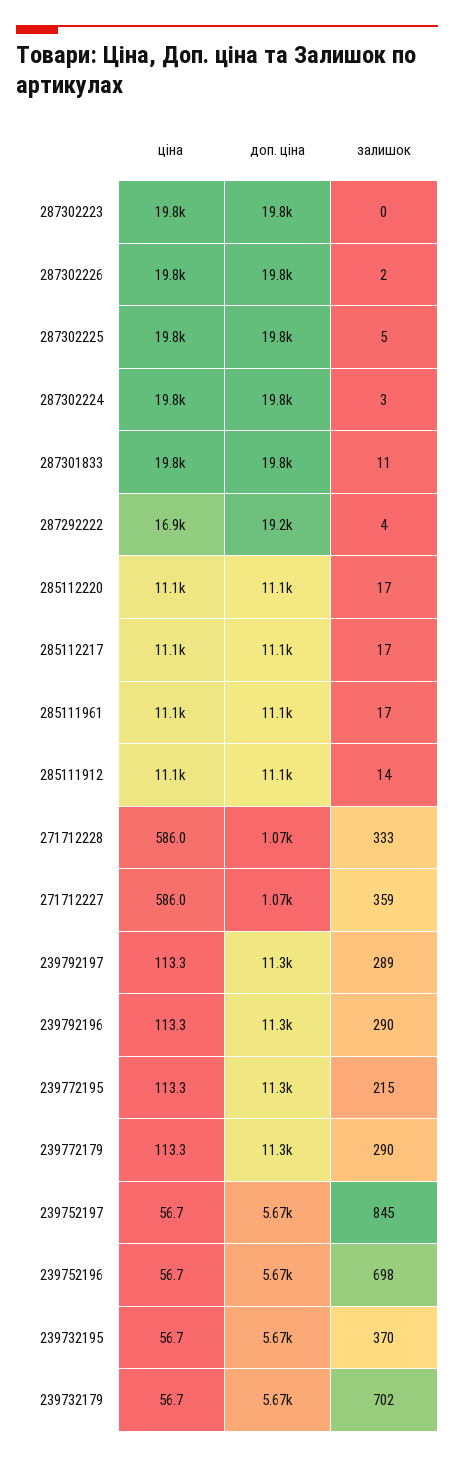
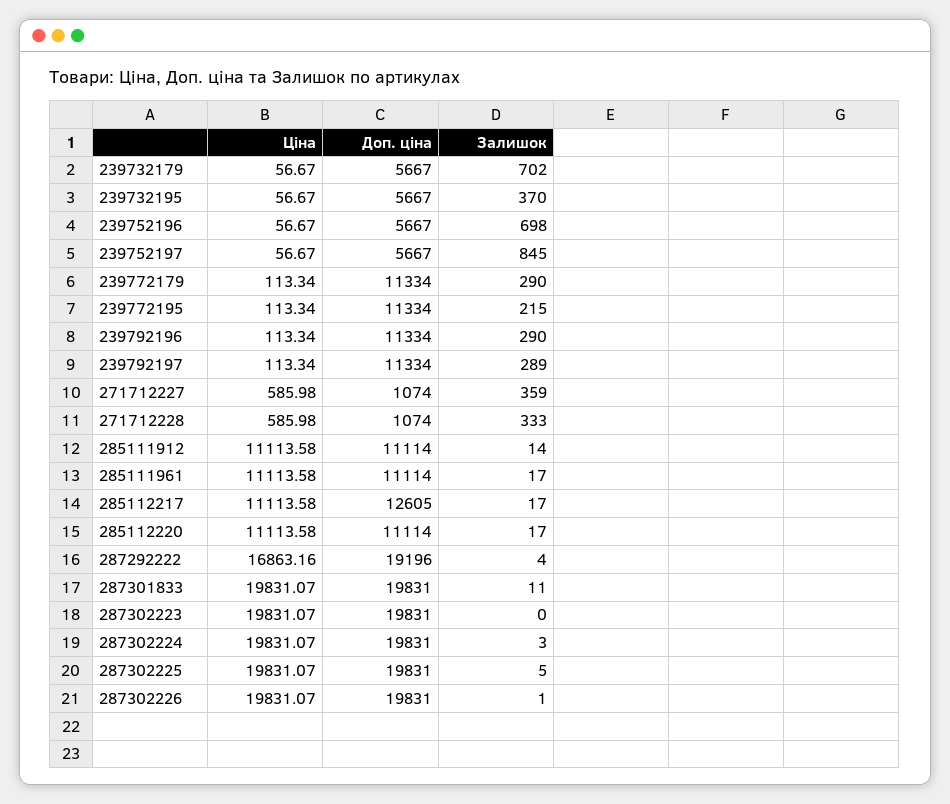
  {
    "ціна": {
      "287302223": 19831.07,
      "287302226": 19831.07,
      "287302225": 19831.07,
      "287302224": 19831.07,
      "287301833": 19831.07,
      "287292222": 16863.16,
      "285112220": 11113.58,
      "285112217": 11113.58,
      "285111961": 11113.58,
      "285111912": 11113.58,
      "271712228": 585.98,
      "271712227": 585.98,
      "239792197": 113.34,
      "239792196": 113.34,
      "239772195": 113.34,
      "239772179": 113.34,
      "239752197": 56.67,
      "239752196": 56.67,
      "239732195": 56.67,
      "239732179": 56.67
    },
    "доп. ціна": {
      "287302223": 19831,
      "287302226": 19831,
      "287302225": 19831,
      "287302224": 19831,
      "287301833": 19831,
      "287292222": 19196,
      "285112220": 11114,
-     "285112217": 11100,
+     "285112217": 12605,
      "285111961": 11114,
      "285111912": 11114,
      "271712228": 1074,
      "271712227": 1074,
      "239792197": 11334,
      "239792196": 11334,
      "239772195": 11334,
      "239772179": 11334,
      "239752197": 5667,
      "239752196": 5667,
      "239732195": 5667,
      "239732179": 5667
    },
    "залишок": {
      "287302223": 0,
-     "287302226": 2,
+     "287302226": 1,
      "287302225": 5,
      "287302224": 3,
      "287301833": 11,
      "287292222": 4,
      "285112220": 17,
      "285112217": 17,
      "285111961": 17,
      "285111912": 14,
      "271712228": 333,
      "271712227": 359,
      "239792197": 289,
      "239792196": 290,
      "239772195": 215,
      "239772179": 290,
      "239752197": 845,
      "239752196": 698,
      "239732195": 370,
      "239732179": 702
    }
  }

